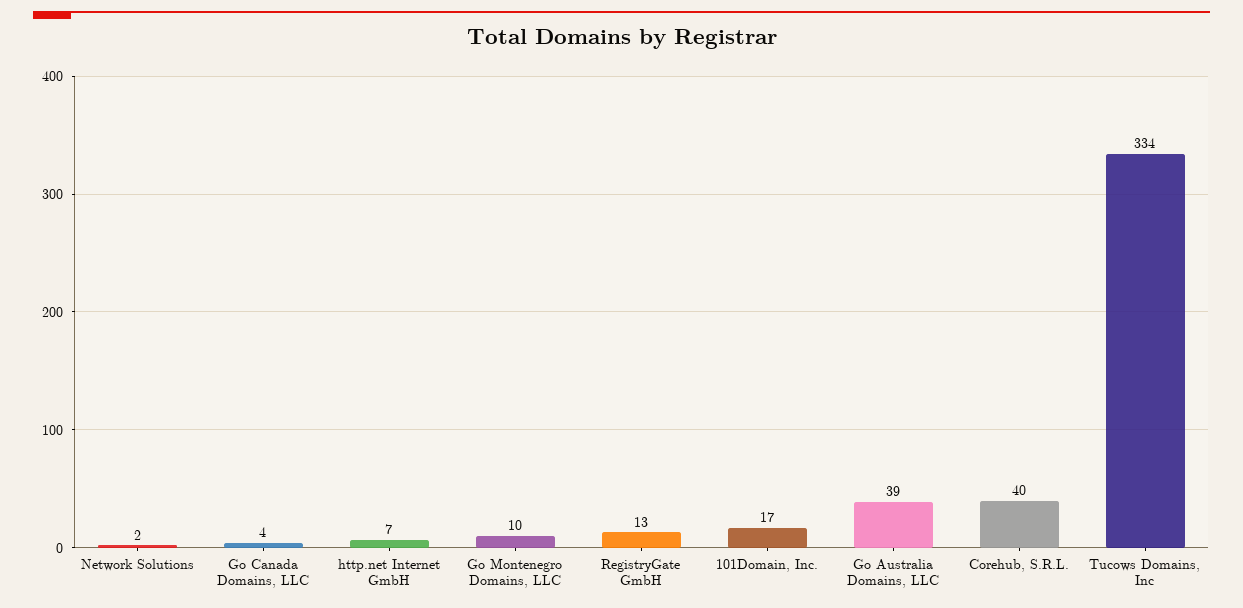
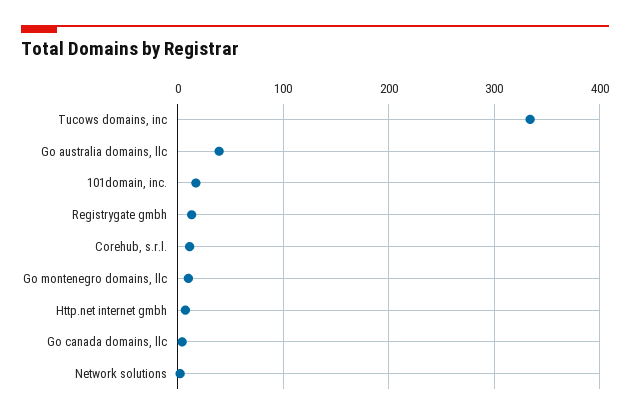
  {
    "Network Solutions": 2,
    "Go Canada Domains, LLC": 4,
    "http.net Internet GmbH": 7,
    "Go Montenegro Domains, LLC": 10,
    "RegistryGate GmbH": 13,
    "101Domain, Inc.": 17,
    "Go Australia Domains, LLC": 39,
-   "Corehub, S.R.L.": 40,
+   "Corehub, S.R.L.": 10,
    "Tucows Domains, Inc": 334
  }

